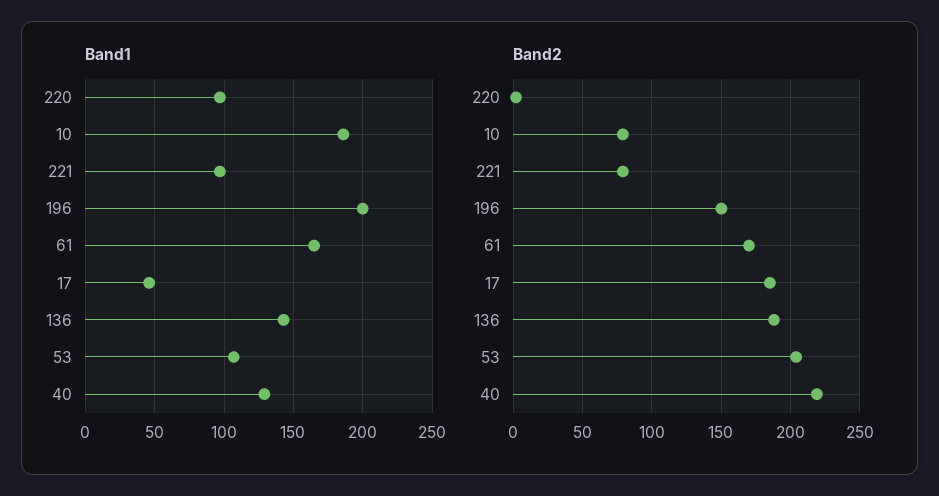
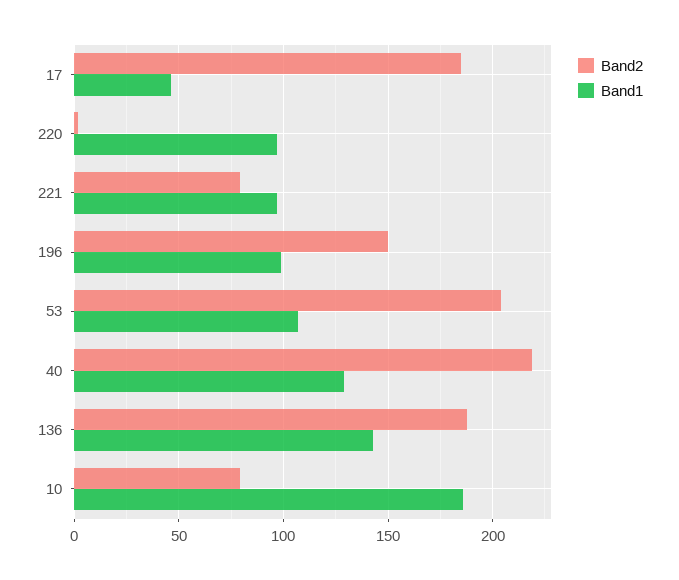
  {
    "Band1": {
      "220": 95,
      "10": 185,
      "221": 95,
-     "196": 200,
+     "196": 100,
-     "61": 165,
      "17": 45,
      "136": 145,
      "53": 105,
      "40": 130
    },
    "Band2": {
      "220": 0,
      "10": 80,
      "221": 80,
      "196": 150,
-     "61": 170,
      "17": 185,
      "136": 190,
      "53": 205,
      "40": 220
    }
  }

